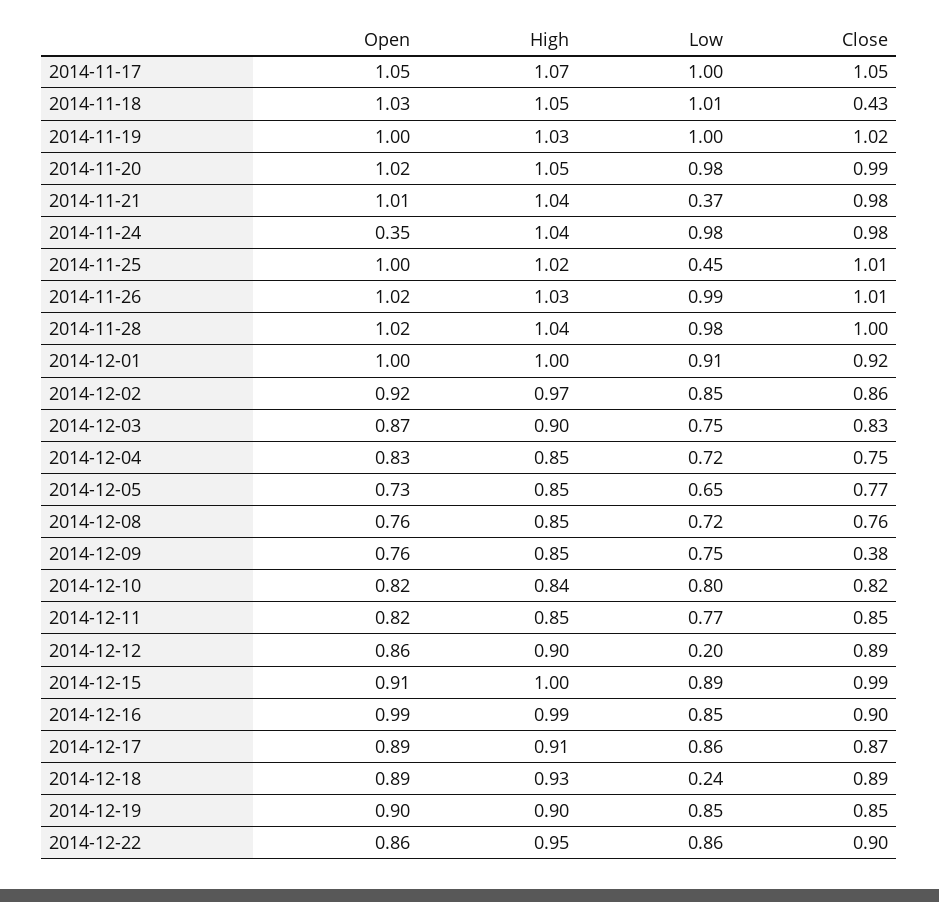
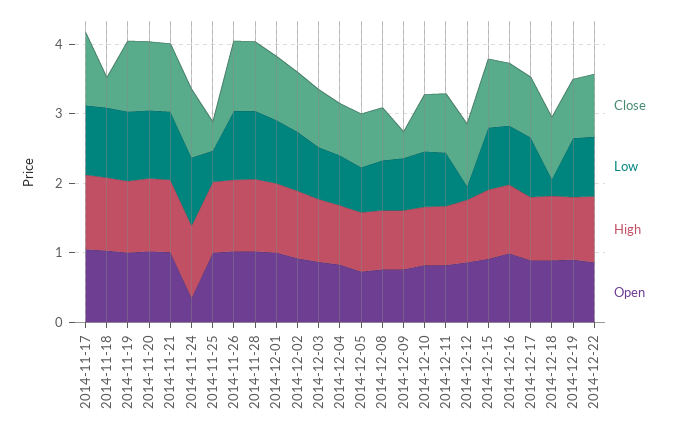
  {
    "Open": {
      "2014-11-17": 1.05,
      "2014-11-18": 1.03,
      "2014-11-19": 1,
      "2014-11-20": 1.02,
      "2014-11-21": 1.01,
      "2014-11-24": 0.35,
      "2014-11-25": 1,
      "2014-11-26": 1.02,
      "2014-11-28": 1.02,
      "2014-12-01": 1,
      "2014-12-02": 0.92,
      "2014-12-03": 0.87,
      "2014-12-04": 0.83,
      "2014-12-05": 0.73,
      "2014-12-08": 0.76,
      "2014-12-09": 0.76,
      "2014-12-10": 0.82,
      "2014-12-11": 0.82,
      "2014-12-12": 0.86,
      "2014-12-15": 0.91,
      "2014-12-16": 0.99,
      "2014-12-17": 0.89,
      "2014-12-18": 0.89,
      "2014-12-19": 0.9,
      "2014-12-22": 0.86
    },
    "High": {
      "2014-11-17": 1.07,
      "2014-11-18": 1.05,
      "2014-11-19": 1.03,
      "2014-11-20": 1.05,
      "2014-11-21": 1.04,
      "2014-11-24": 1.04,
      "2014-11-25": 1.02,
      "2014-11-26": 1.03,
      "2014-11-28": 1.04,
      "2014-12-01": 1,
      "2014-12-02": 0.97,
      "2014-12-03": 0.9,
      "2014-12-04": 0.85,
      "2014-12-05": 0.85,
      "2014-12-08": 0.85,
      "2014-12-09": 0.85,
      "2014-12-10": 0.84,
      "2014-12-11": 0.85,
      "2014-12-12": 0.9,
      "2014-12-15": 1,
      "2014-12-16": 0.99,
      "2014-12-17": 0.91,
      "2014-12-18": 0.93,
      "2014-12-19": 0.9,
      "2014-12-22": 0.95
    },
    "Low": {
      "2014-11-17": 1,
      "2014-11-18": 1.01,
      "2014-11-19": 1,
      "2014-11-20": 0.98,
-     "2014-11-21": 0.37,
+     "2014-11-21": 1,
      "2014-11-24": 0.98,
      "2014-11-25": 0.45,
      "2014-11-26": 0.99,
      "2014-11-28": 0.98,
      "2014-12-01": 0.91,
      "2014-12-02": 0.85,
      "2014-12-03": 0.75,
      "2014-12-04": 0.72,
      "2014-12-05": 0.65,
      "2014-12-08": 0.72,
      "2014-12-09": 0.75,
      "2014-12-10": 0.8,
      "2014-12-11": 0.77,
      "2014-12-12": 0.2,
      "2014-12-15": 0.89,
      "2014-12-16": 0.85,
      "2014-12-17": 0.86,
      "2014-12-18": 0.24,
      "2014-12-19": 0.85,
      "2014-12-22": 0.86
    },
    "Close": {
      "2014-11-17": 1.05,
      "2014-11-18": 0.43,
      "2014-11-19": 1.02,
      "2014-11-20": 0.99,
      "2014-11-21": 0.98,
      "2014-11-24": 0.98,
-     "2014-11-25": 1.01,
+     "2014-11-25": 0.4,
      "2014-11-26": 1.01,
      "2014-11-28": 1,
      "2014-12-01": 0.92,
      "2014-12-02": 0.86,
      "2014-12-03": 0.83,
      "2014-12-04": 0.75,
      "2014-12-05": 0.77,
      "2014-12-08": 0.76,
      "2014-12-09": 0.38,
      "2014-12-10": 0.82,
      "2014-12-11": 0.85,
      "2014-12-12": 0.89,
      "2014-12-15": 0.99,
      "2014-12-16": 0.9,
      "2014-12-17": 0.87,
      "2014-12-18": 0.89,
      "2014-12-19": 0.85,
      "2014-12-22": 0.9
    }
  }

